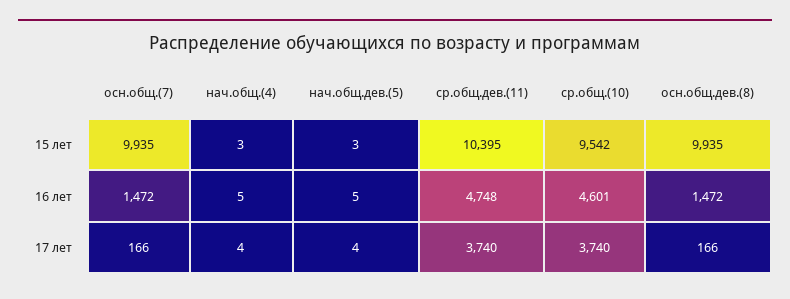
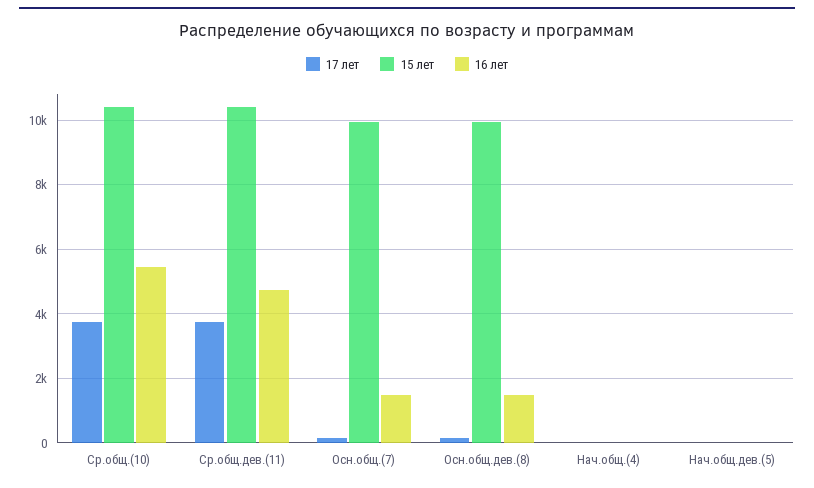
  {
    "15 лет": {
      "осн.общ.(7)": 9935,
      "нач.общ.(4)": 3,
      "нач.общ.дев.(5)": 3,
      "ср.общ.дев.(11)": 10395,
-     "ср.общ.(10)": 9542,
+     "ср.общ.(10)": 10400,
      "осн.общ.дев.(8)": 9935
    },
    "16 лет": {
      "осн.общ.(7)": 1472,
      "нач.общ.(4)": 5,
      "нач.общ.дев.(5)": 5,
      "ср.общ.дев.(11)": 4748,
-     "ср.общ.(10)": 4601,
+     "ср.общ.(10)": 5400,
      "осн.общ.дев.(8)": 1472
    },
    "17 лет": {
      "осн.общ.(7)": 166,
      "нач.общ.(4)": 4,
      "нач.общ.дев.(5)": 4,
      "ср.общ.дев.(11)": 3740,
      "ср.общ.(10)": 3740,
      "осн.общ.дев.(8)": 166
    }
  }

